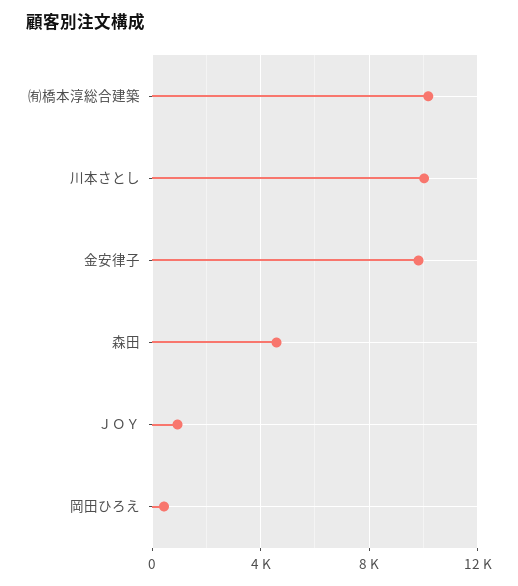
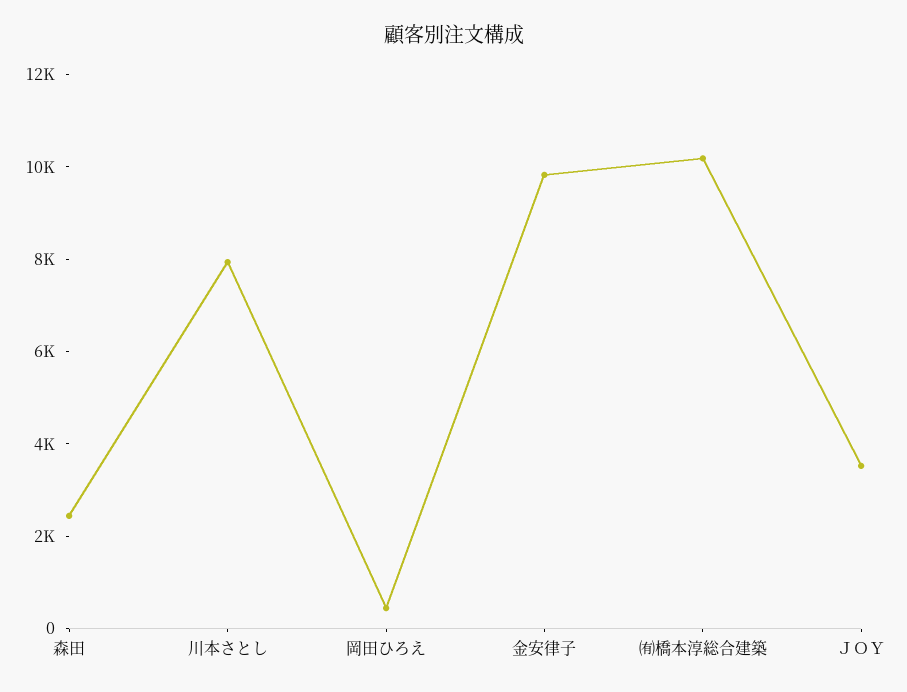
  {
    "㈲橋本淳総合建築": 10000,
-   "川本さとし": 10000,
+   "川本さとし": 8000,
    "金安律子": 10000,
-   "森田": 4500,
+   "森田": 2500,
-   "ＪＯＹ": 1000,
+   "ＪＯＹ": 3500,
    "岡田ひろえ": 500
  }

